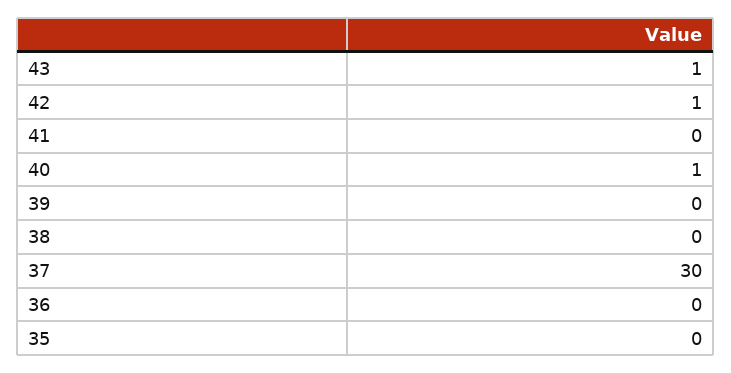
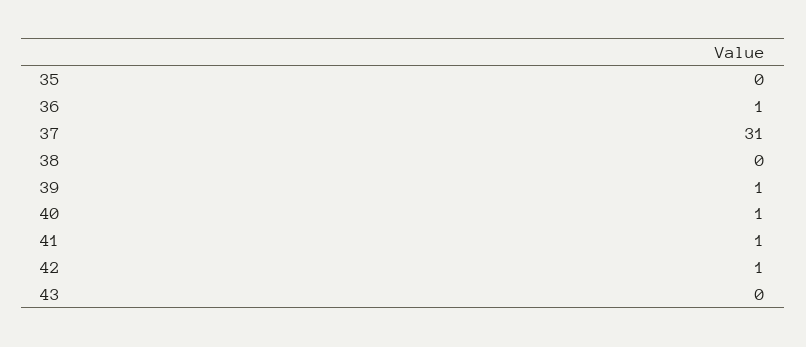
  {
-   "43": 1,
+   "43": 0,
    "42": 1,
-   "41": 0,
+   "41": 1,
    "40": 1,
-   "39": 0,
+   "39": 1,
    "38": 0,
-   "37": 30,
+   "37": 31,
-   "36": 0,
+   "36": 1,
    "35": 0
  }

